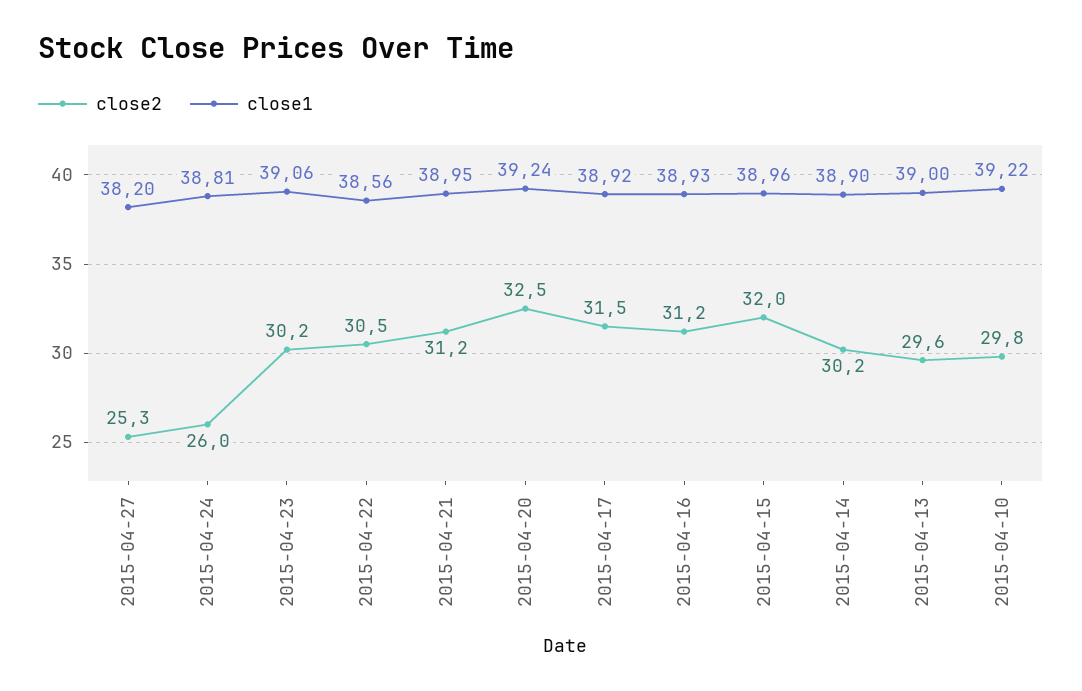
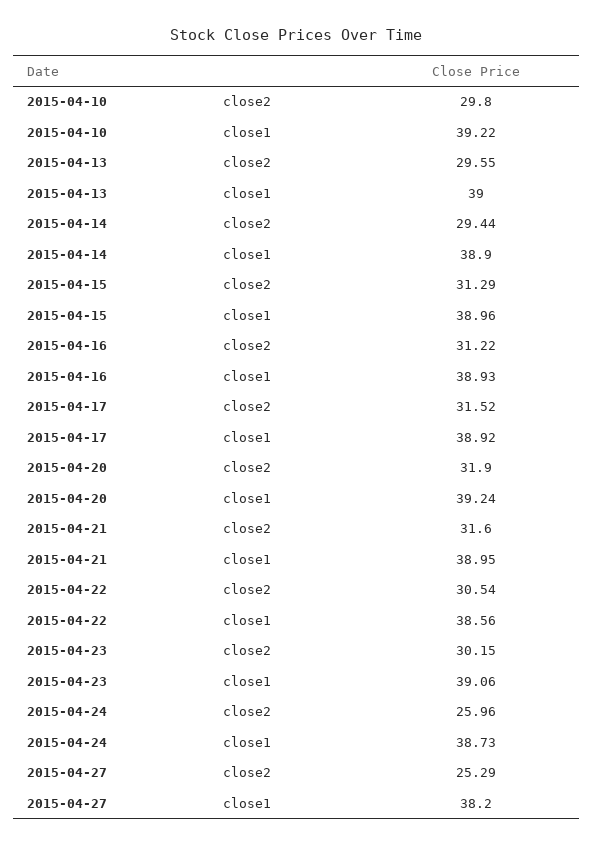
  {
    "close2": {
      "2015-04-27": 25.29,
      "2015-04-24": 25.96,
      "2015-04-23": 30.15,
      "2015-04-22": 30.54,
-     "2015-04-21": 31.2,
+     "2015-04-21": 31.6,
-     "2015-04-20": 32.5,
+     "2015-04-20": 31.9,
      "2015-04-17": 31.52,
      "2015-04-16": 31.22,
-     "2015-04-15": 32,
+     "2015-04-15": 31.29,
-     "2015-04-14": 30.2,
+     "2015-04-14": 29.44,
      "2015-04-13": 29.55,
      "2015-04-10": 29.8
    },
    "close1": {
      "2015-04-27": 38.2,
-     "2015-04-24": 38.81,
+     "2015-04-24": 38.73,
      "2015-04-23": 39.06,
      "2015-04-22": 38.56,
      "2015-04-21": 38.95,
      "2015-04-20": 39.24,
      "2015-04-17": 38.92,
      "2015-04-16": 38.93,
      "2015-04-15": 38.96,
      "2015-04-14": 38.9,
      "2015-04-13": 39,
      "2015-04-10": 39.22
    }
  }

